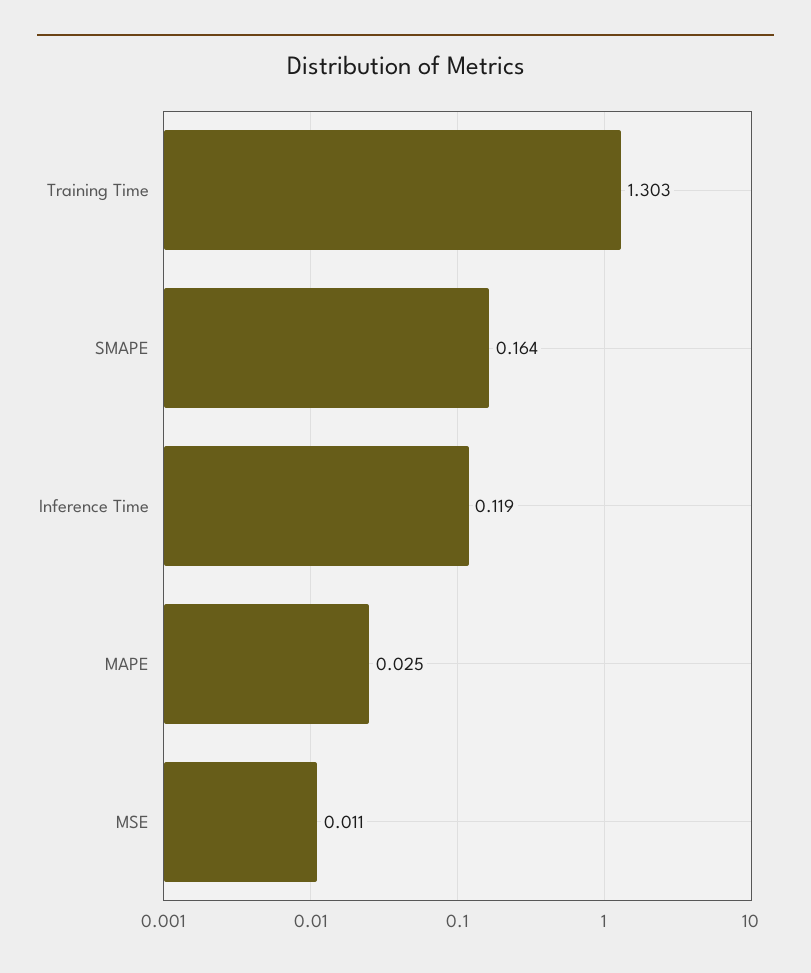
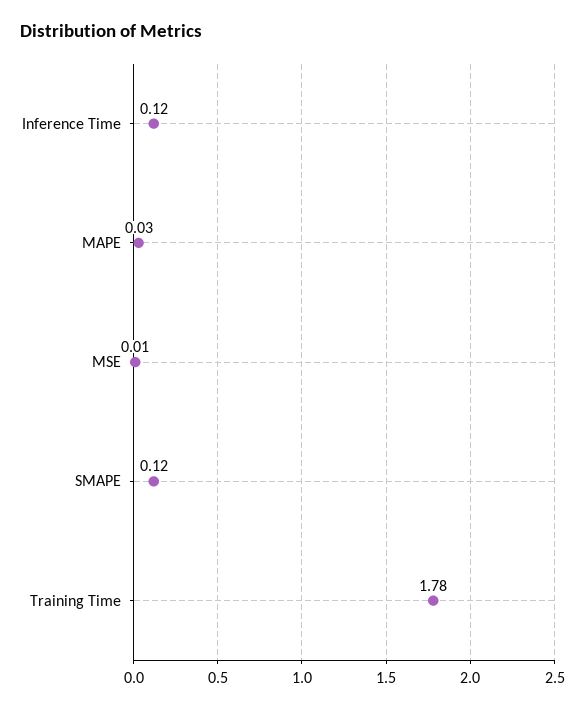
  {
-   "Training Time": 1.303,
+   "Training Time": 1.78,
-   "SMAPE": 0.164,
+   "SMAPE": 0.12,
    "Inference Time": 0.119,
    "MAPE": 0.025,
    "MSE": 0.011
  }

